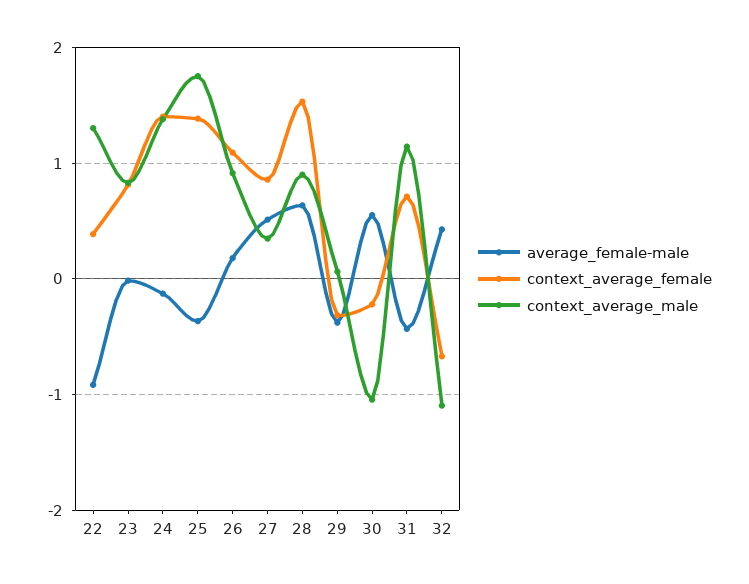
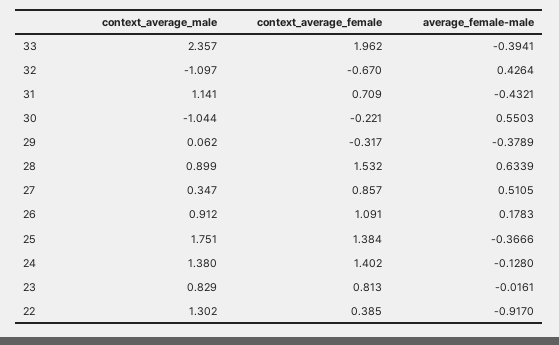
  {
    "average_female-male": {
      "22": -0.917,
      "23": -0.0161,
      "24": -0.128,
      "25": -0.3666,
      "26": 0.1783,
      "27": 0.5105,
      "28": 0.6339,
      "29": -0.3789,
      "30": 0.5503,
      "31": -0.4321,
-     "32": 0.4264
+     "32": 0.4264,
+     "33": -0.3941
    },
    "context_average_female": {
      "22": 0.385,
      "23": 0.813,
      "24": 1.402,
      "25": 1.384,
      "26": 1.091,
      "27": 0.857,
      "28": 1.532,
      "29": -0.317,
      "30": -0.221,
      "31": 0.709,
-     "32": -0.67
+     "32": -0.67,
+     "33": 1.962
    },
    "context_average_male": {
      "22": 1.302,
      "23": 0.829,
      "24": 1.38,
      "25": 1.751,
      "26": 0.912,
      "27": 0.347,
      "28": 0.899,
      "29": 0.062,
      "30": -1.044,
      "31": 1.141,
-     "32": -1.097
+     "32": -1.097,
+     "33": 2.357
    }
  }

